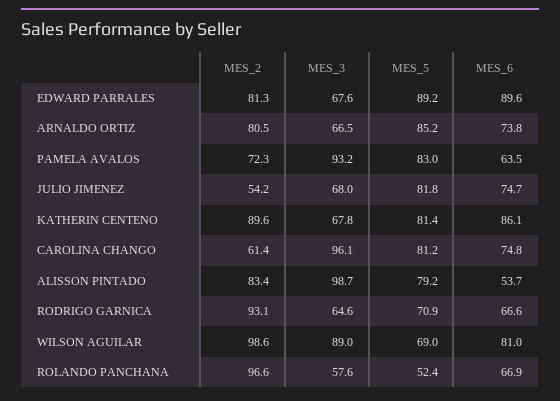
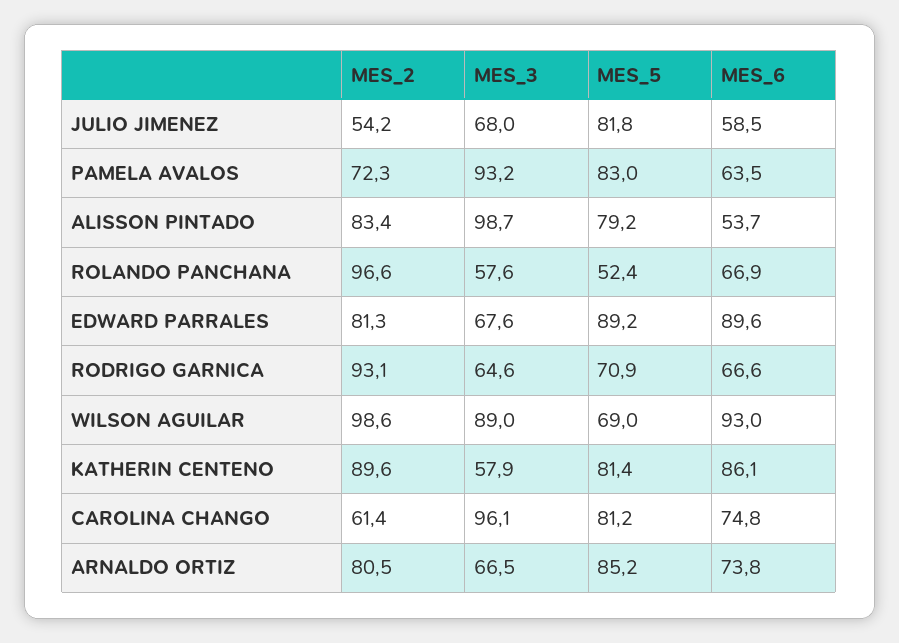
  {
    "MES_2": {
      "EDWARD PARRALES": 81.3,
      "ARNALDO ORTIZ": 80.5,
      "PAMELA AVALOS": 72.3,
      "JULIO JIMENEZ": 54.2,
      "KATHERIN CENTENO": 89.6,
      "CAROLINA CHANGO": 61.4,
      "ALISSON PINTADO": 83.4,
      "RODRIGO GARNICA": 93.1,
      "WILSON AGUILAR": 98.6,
      "ROLANDO PANCHANA": 96.6
    },
    "MES_3": {
      "EDWARD PARRALES": 67.6,
      "ARNALDO ORTIZ": 66.5,
      "PAMELA AVALOS": 93.2,
      "JULIO JIMENEZ": 68,
-     "KATHERIN CENTENO": 67.8,
+     "KATHERIN CENTENO": 57.9,
      "CAROLINA CHANGO": 96.1,
      "ALISSON PINTADO": 98.7,
      "RODRIGO GARNICA": 64.6,
      "WILSON AGUILAR": 89,
      "ROLANDO PANCHANA": 57.6
    },
    "MES_5": {
      "EDWARD PARRALES": 89.2,
      "ARNALDO ORTIZ": 85.2,
      "PAMELA AVALOS": 83,
      "JULIO JIMENEZ": 81.8,
      "KATHERIN CENTENO": 81.4,
      "CAROLINA CHANGO": 81.2,
      "ALISSON PINTADO": 79.2,
      "RODRIGO GARNICA": 70.9,
      "WILSON AGUILAR": 69,
      "ROLANDO PANCHANA": 52.4
    },
    "MES_6": {
      "EDWARD PARRALES": 89.6,
      "ARNALDO ORTIZ": 73.8,
      "PAMELA AVALOS": 63.5,
-     "JULIO JIMENEZ": 74.7,
+     "JULIO JIMENEZ": 58.5,
      "KATHERIN CENTENO": 86.1,
      "CAROLINA CHANGO": 74.8,
      "ALISSON PINTADO": 53.7,
      "RODRIGO GARNICA": 66.6,
-     "WILSON AGUILAR": 81,
+     "WILSON AGUILAR": 93,
      "ROLANDO PANCHANA": 66.9
    }
  }

